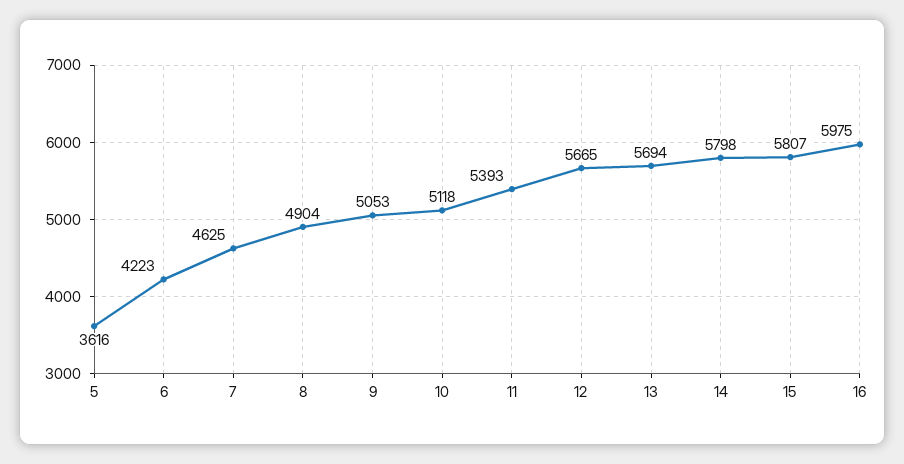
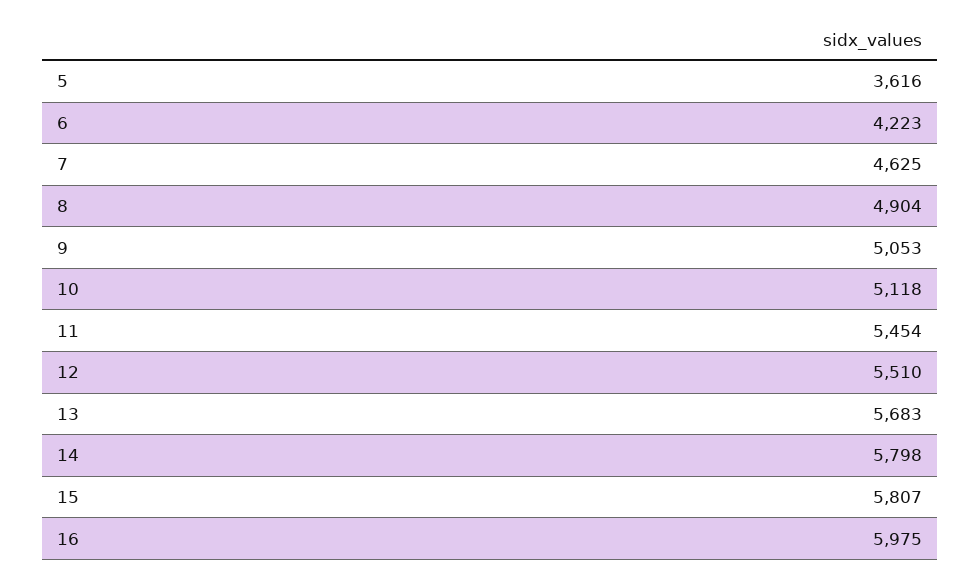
  {
    "5": 3616,
    "6": 4223,
    "7": 4625,
    "8": 4904,
    "9": 5053,
    "10": 5118,
-   "11": 5393,
+   "11": 5454,
-   "12": 5665,
+   "12": 5510,
-   "13": 5694,
+   "13": 5683,
    "14": 5798,
    "15": 5807,
    "16": 5975
  }

